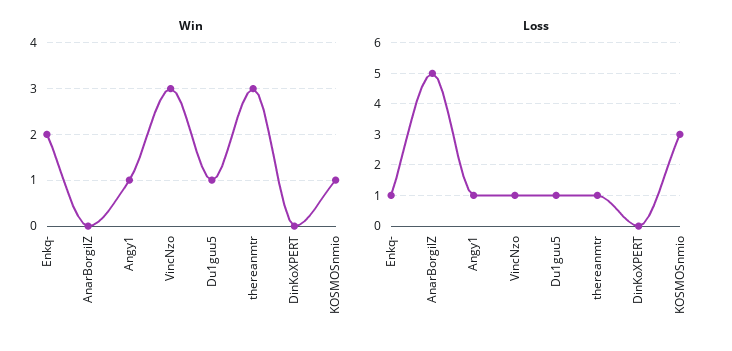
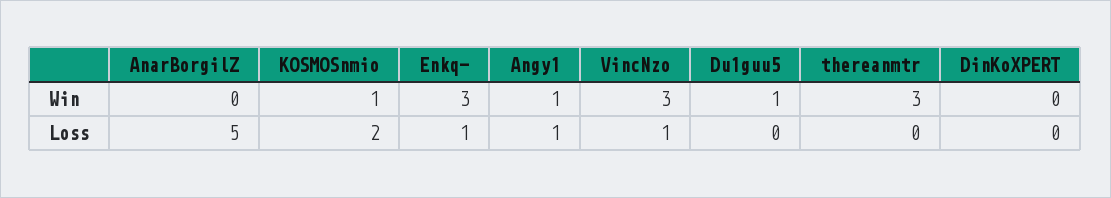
  {
    "Win": {
-     "Enkq-": 2,
+     "Enkq-": 3,
      "AnarBorgilZ": 0,
      "Angy1": 1,
      "VincNzo": 3,
      "Du1guu5": 1,
      "thereanmtr": 3,
      "DinKoXPERT": 0,
      "KOSMOSnmio": 1
    },
    "Loss": {
      "Enkq-": 1,
      "AnarBorgilZ": 5,
      "Angy1": 1,
      "VincNzo": 1,
-     "Du1guu5": 1,
+     "Du1guu5": 0,
-     "thereanmtr": 1,
+     "thereanmtr": 0,
      "DinKoXPERT": 0,
-     "KOSMOSnmio": 3
+     "KOSMOSnmio": 2
    }
  }

